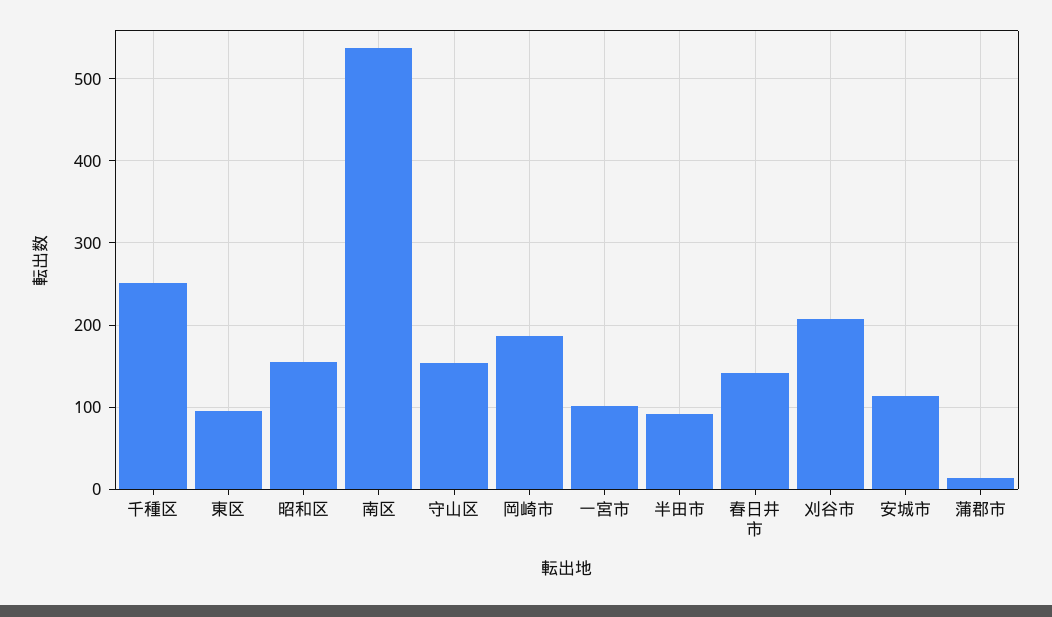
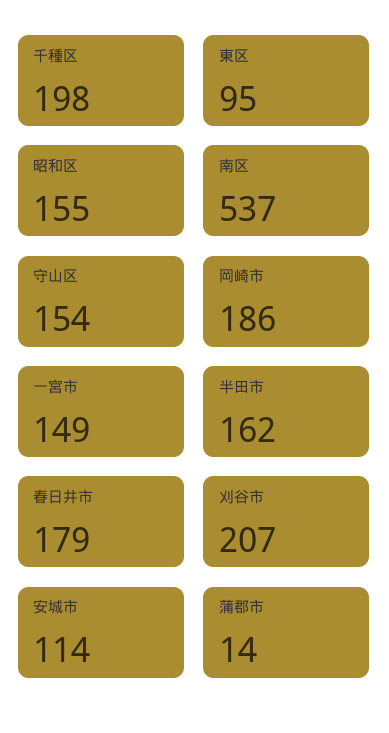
  {
-   "千種区": 250,
+   "千種区": 198,
    "東区": 95,
    "昭和区": 155,
    "南区": 537,
    "守山区": 154,
    "岡崎市": 186,
-   "一宮市": 100,
+   "一宮市": 149,
-   "半田市": 90,
+   "半田市": 162,
-   "春日井市": 140,
+   "春日井市": 179,
    "刈谷市": 207,
    "安城市": 114,
    "蒲郡市": 14
  }

